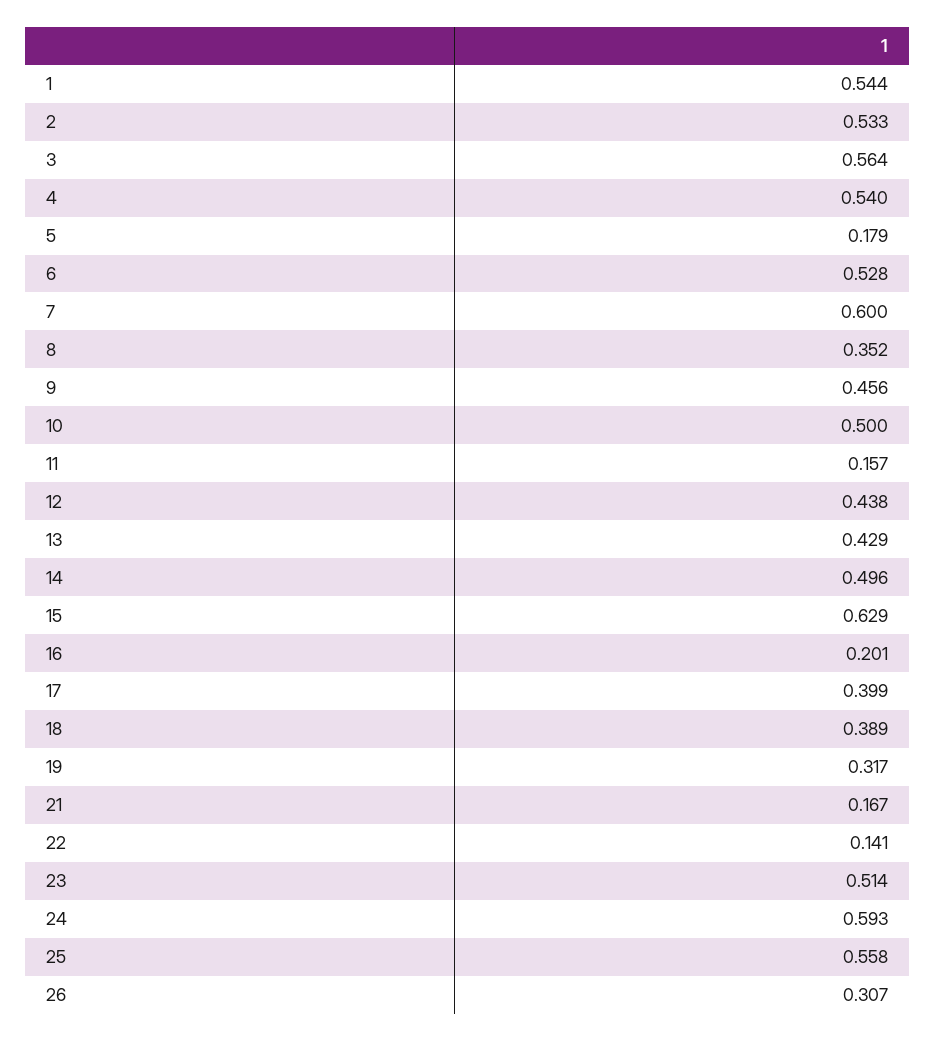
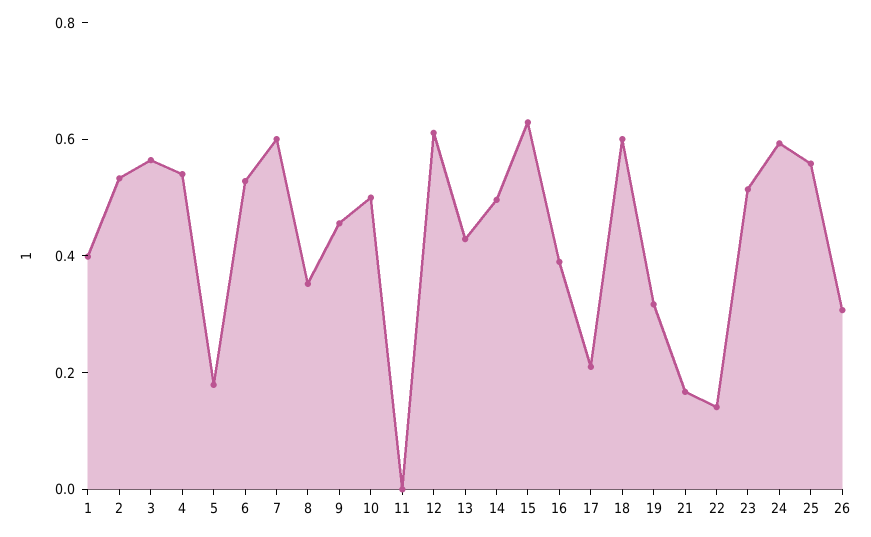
  {
-   "1": 0.544,
+   "1": 0.4,
    "2": 0.533,
    "3": 0.564,
    "4": 0.54,
    "5": 0.179,
    "6": 0.528,
    "7": 0.6,
    "8": 0.352,
    "9": 0.456,
    "10": 0.5,
-   "11": 0.157,
+   "11": 0,
-   "12": 0.438,
+   "12": 0.6,
    "13": 0.429,
    "14": 0.496,
    "15": 0.629,
-   "16": 0.201,
+   "16": 0.4,
-   "17": 0.399,
+   "17": 0.2,
-   "18": 0.389,
+   "18": 0.6,
    "19": 0.317,
    "21": 0.167,
    "22": 0.141,
    "23": 0.514,
    "24": 0.593,
    "25": 0.558,
    "26": 0.307
  }

